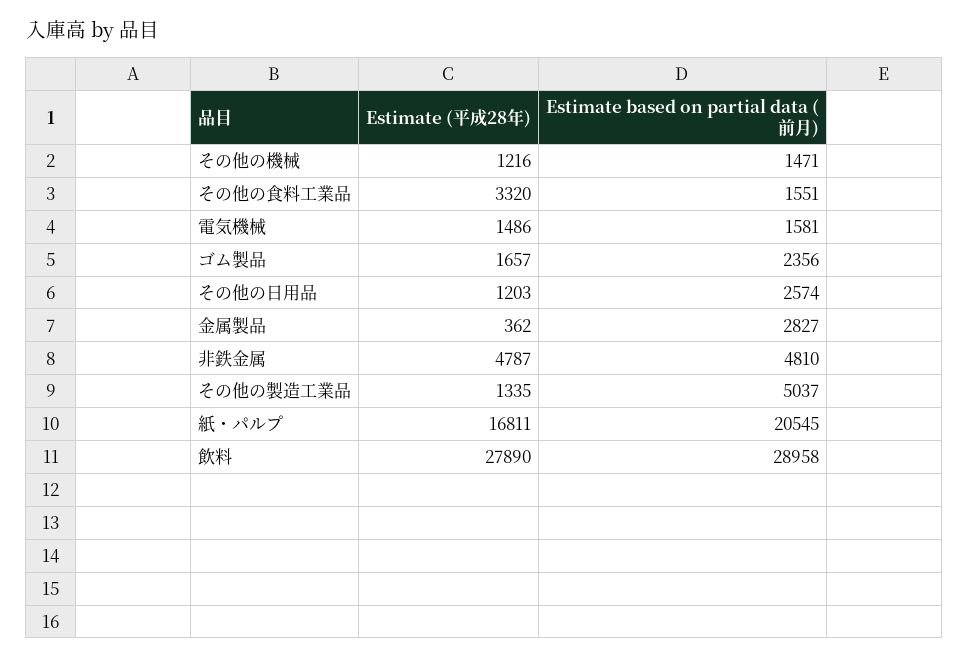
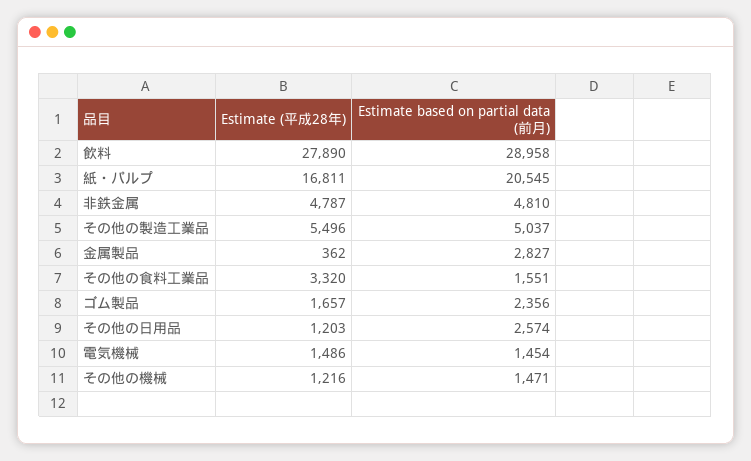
  {
    "Estimate (平成28年)": {
      "その他の機械": 1216,
      "その他の食料工業品": 3320,
      "電気機械": 1486,
      "ゴム製品": 1657,
      "その他の日用品": 1203,
      "金属製品": 362,
      "非鉄金属": 4787,
-     "その他の製造工業品": 1335,
+     "その他の製造工業品": 5496,
      "紙・パルプ": 16811,
      "飲料": 27890
    },
    "Estimate based on partial data (前月)": {
      "その他の機械": 1471,
      "その他の食料工業品": 1551,
-     "電気機械": 1581,
+     "電気機械": 1454,
      "ゴム製品": 2356,
      "その他の日用品": 2574,
      "金属製品": 2827,
      "非鉄金属": 4810,
      "その他の製造工業品": 5037,
      "紙・パルプ": 20545,
      "飲料": 28958
    }
  }

